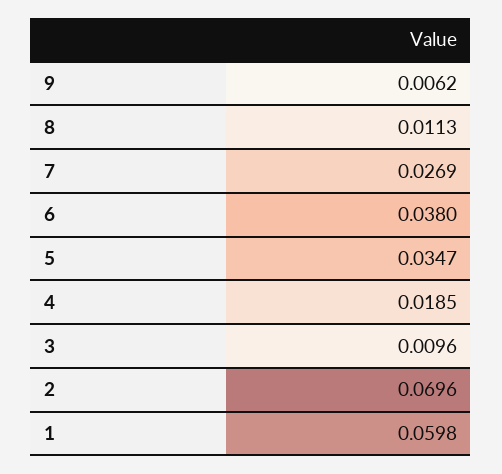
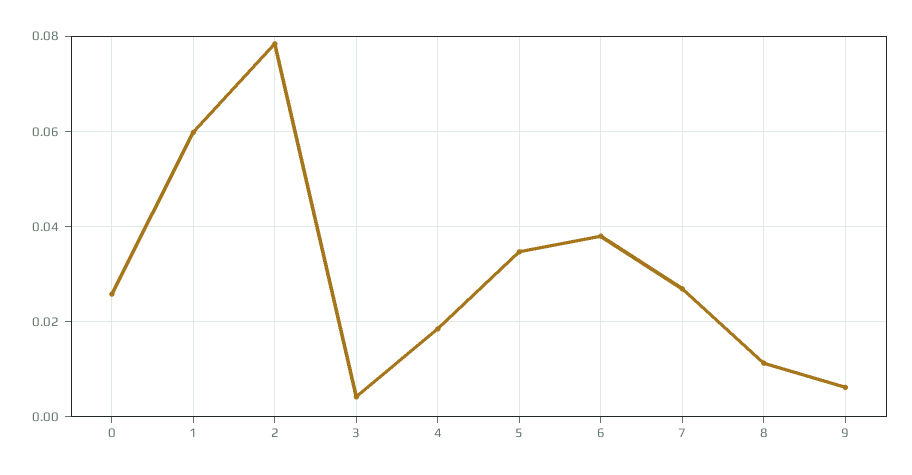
  {
    "9": 0.0062,
    "8": 0.0113,
    "7": 0.0269,
    "6": 0.038,
    "5": 0.0347,
    "4": 0.0185,
-   "3": 0.0096,
+   "3": 0.004,
-   "2": 0.0696,
+   "2": 0.078,
-   "1": 0.0598
+   "1": 0.0598,
+   "0": 0.026
  }

